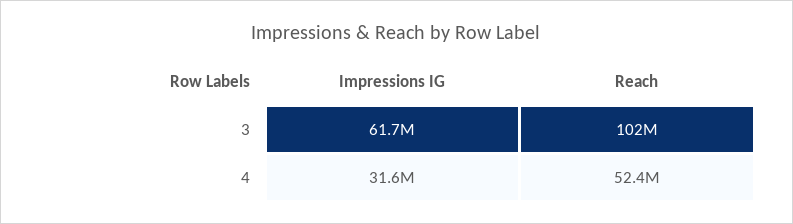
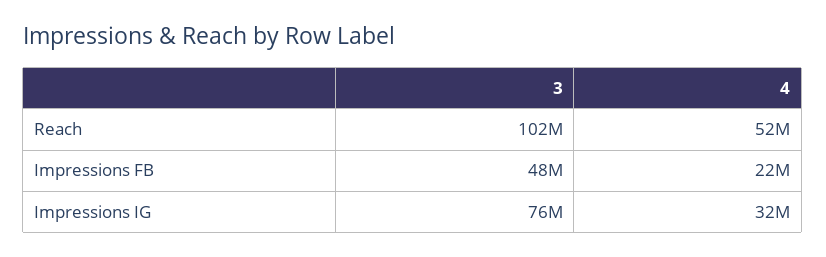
  {
    "Impressions IG": {
-     "3": 61700000,
+     "3": 76000000,
      "4": 31600000
    },
    "Reach": {
      "3": 102000000,
      "4": 52400000
-   }
+   },
+   "Impressions FB": {
+     "3": 48000000,
+     "4": 22000000
+   }
  }

